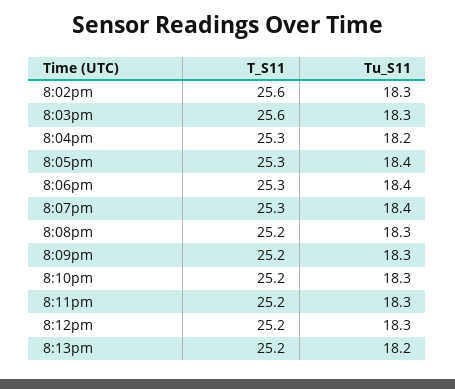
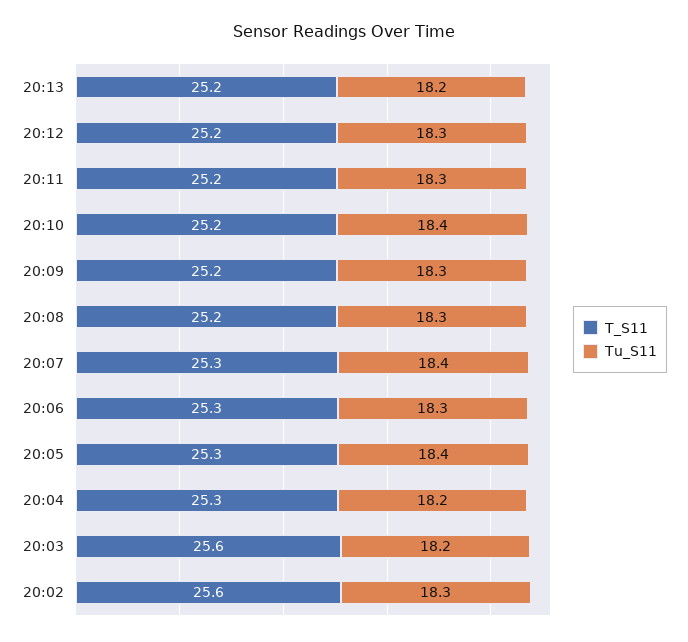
  {
    "T_S11": {
      "8:02pm": 25.6,
      "8:03pm": 25.6,
      "8:04pm": 25.3,
      "8:05pm": 25.3,
      "8:06pm": 25.3,
      "8:07pm": 25.3,
      "8:08pm": 25.2,
      "8:09pm": 25.2,
      "8:10pm": 25.2,
      "8:11pm": 25.2,
      "8:12pm": 25.2,
      "8:13pm": 25.2
    },
    "Tu_S11": {
      "8:02pm": 18.3,
-     "8:03pm": 18.3,
+     "8:03pm": 18.2,
      "8:04pm": 18.2,
      "8:05pm": 18.4,
-     "8:06pm": 18.4,
+     "8:06pm": 18.3,
      "8:07pm": 18.4,
      "8:08pm": 18.3,
      "8:09pm": 18.3,
-     "8:10pm": 18.3,
+     "8:10pm": 18.4,
      "8:11pm": 18.3,
      "8:12pm": 18.3,
      "8:13pm": 18.2
    }
  }

